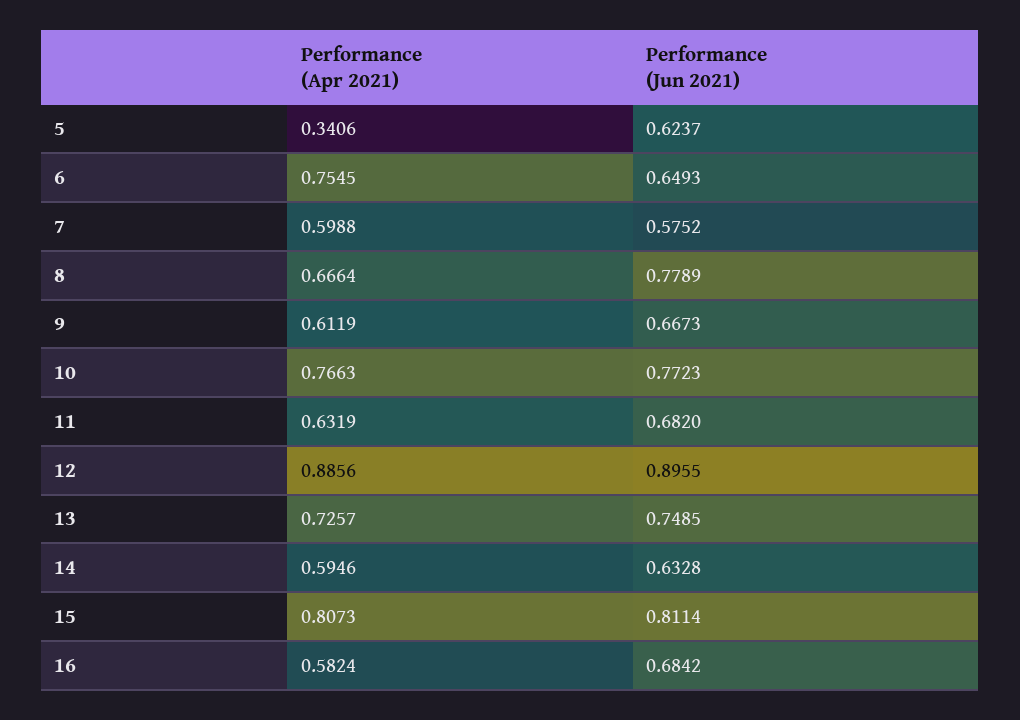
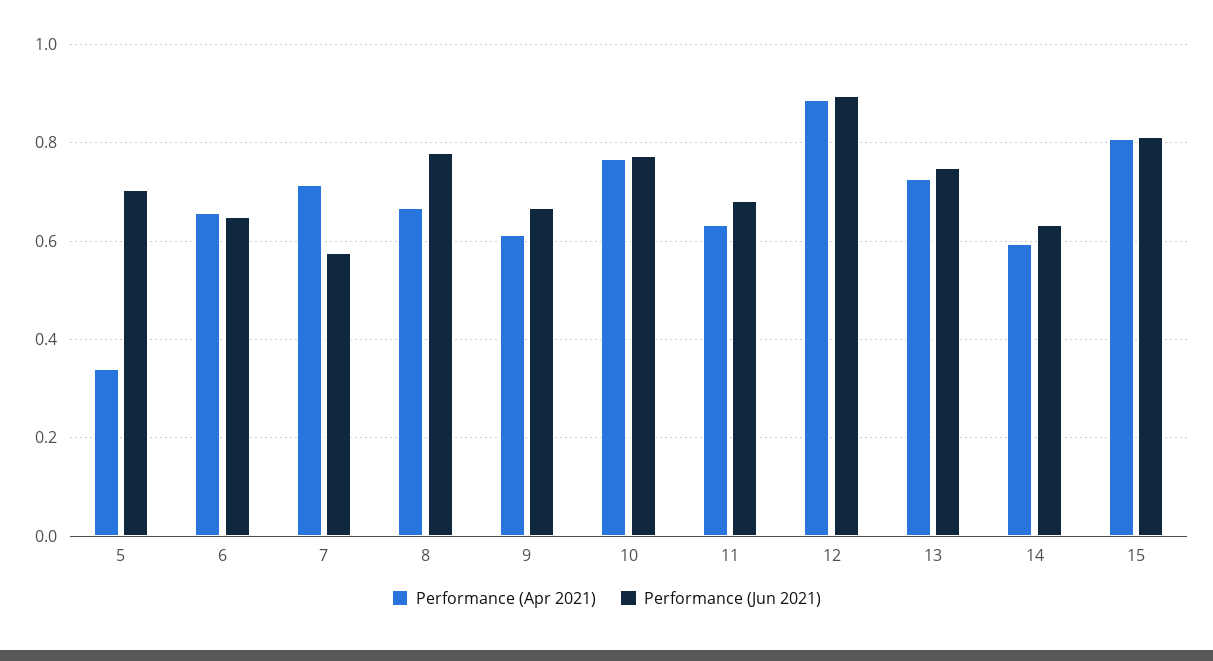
  {
    "Performance (Apr 2021)": {
      "5": 0.3406,
-     "6": 0.7545,
+     "6": 0.66,
-     "7": 0.5988,
+     "7": 0.72,
      "8": 0.6664,
      "9": 0.6119,
      "10": 0.7663,
      "11": 0.6319,
      "12": 0.8856,
      "13": 0.7257,
      "14": 0.5946,
-     "15": 0.8073,
+     "15": 0.8073
-     "16": 0.5824
    },
    "Performance (Jun 2021)": {
-     "5": 0.6237,
+     "5": 0.7,
      "6": 0.6493,
      "7": 0.5752,
      "8": 0.7789,
      "9": 0.6673,
      "10": 0.7723,
      "11": 0.682,
      "12": 0.8955,
      "13": 0.7485,
      "14": 0.6328,
-     "15": 0.8114,
+     "15": 0.8114
-     "16": 0.6842
    }
  }

